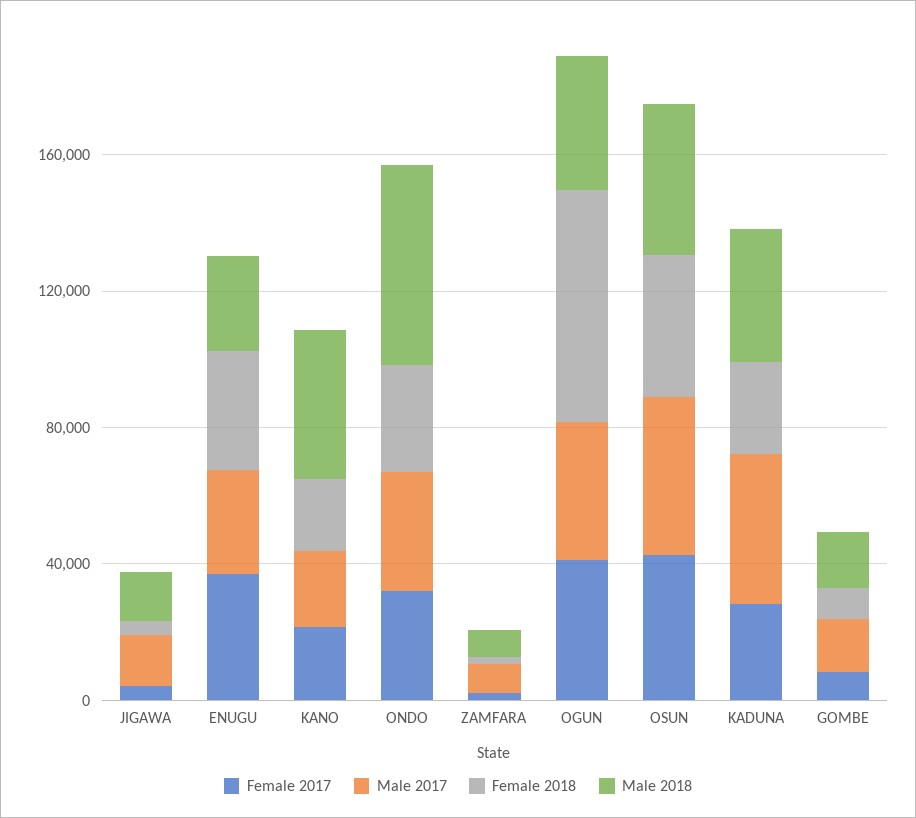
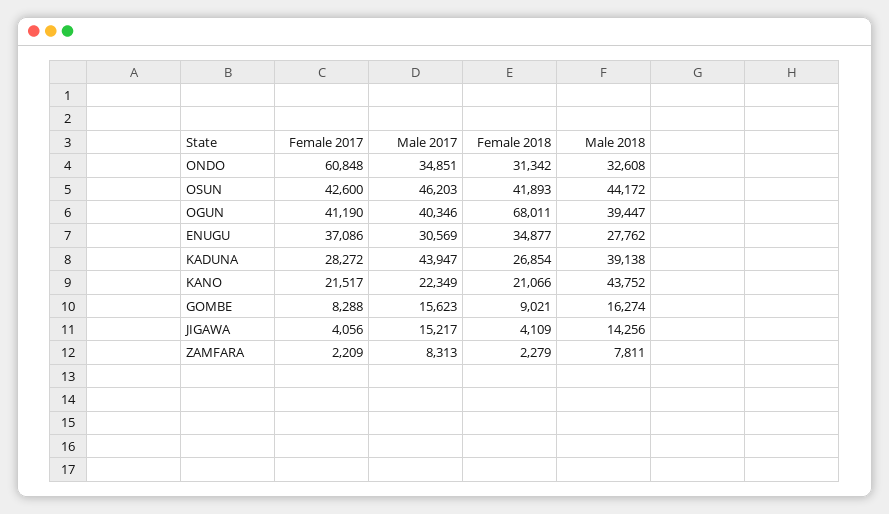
  {
    "Female 2017": {
      "JIGAWA": 4056,
      "ENUGU": 37086,
      "KANO": 21517,
-     "ONDO": 30000,
+     "ONDO": 60848,
      "ZAMFARA": 2209,
      "OGUN": 41190,
      "OSUN": 42600,
      "KADUNA": 28272,
      "GOMBE": 8288
    },
    "Male 2017": {
      "JIGAWA": 15217,
      "ENUGU": 30569,
      "KANO": 22349,
      "ONDO": 34851,
      "ZAMFARA": 8313,
      "OGUN": 40346,
      "OSUN": 46203,
      "KADUNA": 43947,
      "GOMBE": 15623
    },
    "Female 2018": {
      "JIGAWA": 4109,
      "ENUGU": 34877,
      "KANO": 21066,
      "ONDO": 31342,
      "ZAMFARA": 2279,
      "OGUN": 68011,
      "OSUN": 41893,
      "KADUNA": 26854,
      "GOMBE": 9021
    },
    "Male 2018": {
      "JIGAWA": 14256,
      "ENUGU": 27762,
      "KANO": 43752,
-     "ONDO": 60000,
+     "ONDO": 32608,
      "ZAMFARA": 7811,
      "OGUN": 39447,
      "OSUN": 44172,
      "KADUNA": 39138,
      "GOMBE": 16274
    }
  }

